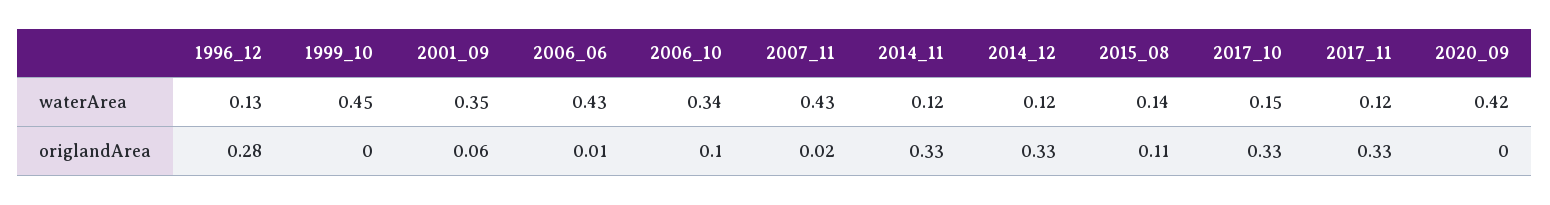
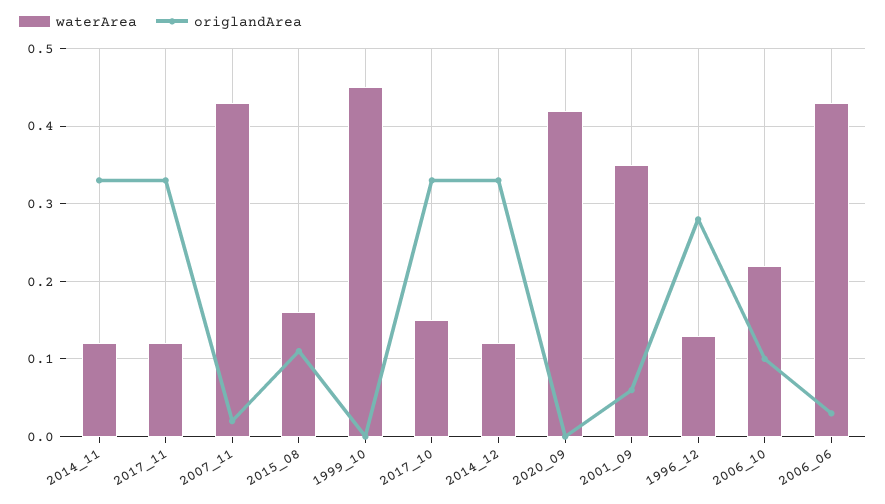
  {
    "waterArea": {
      "1996_12": 0.13,
      "1999_10": 0.45,
      "2001_09": 0.35,
      "2006_06": 0.43,
-     "2006_10": 0.34,
+     "2006_10": 0.22,
      "2007_11": 0.43,
      "2014_11": 0.12,
      "2014_12": 0.12,
-     "2015_08": 0.14,
+     "2015_08": 0.16,
      "2017_10": 0.15,
      "2017_11": 0.12,
      "2020_09": 0.42
    },
    "origlandArea": {
      "1996_12": 0.28,
      "1999_10": 0,
      "2001_09": 0.06,
-     "2006_06": 0.01,
+     "2006_06": 0.03,
      "2006_10": 0.1,
      "2007_11": 0.02,
      "2014_11": 0.33,
      "2014_12": 0.33,
      "2015_08": 0.11,
      "2017_10": 0.33,
      "2017_11": 0.33,
      "2020_09": 0
    }
  }

